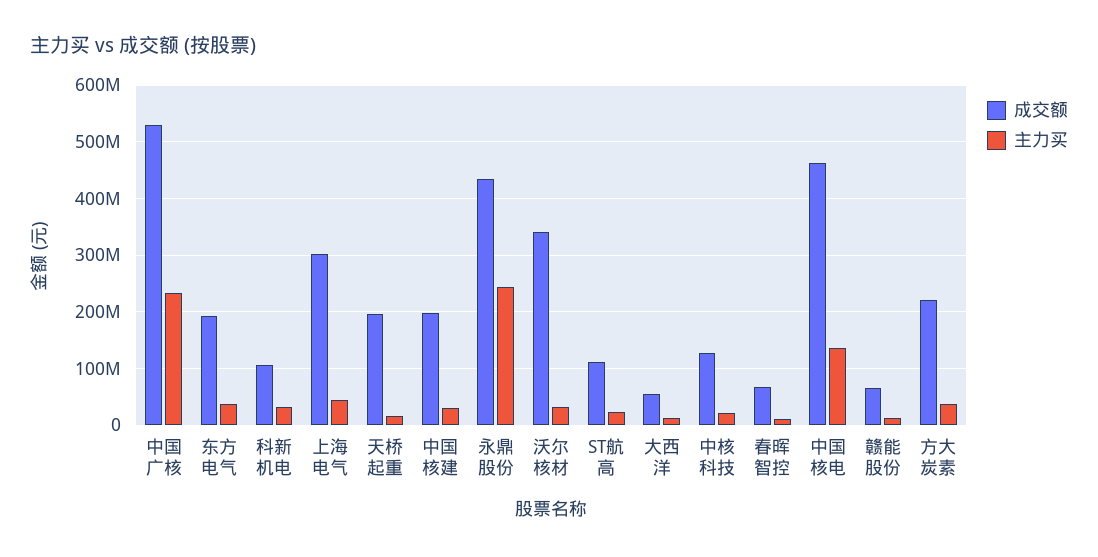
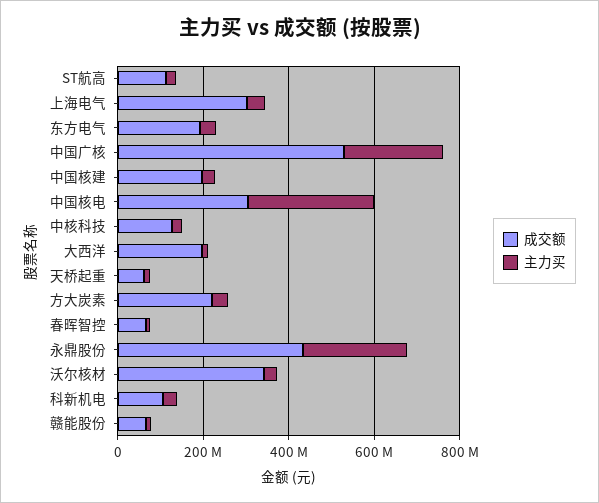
  {
    "成交额": {
      "中国广核": 520000000,
      "东方电气": 200000000,
      "科新机电": 100000000,
      "上海电气": 300000000,
-     "天桥起重": 200000000,
+     "天桥起重": 50000000,
      "中国核建": 200000000,
      "永鼎股份": 440000000,
      "沃尔核材": 340000000,
      "ST航高": 120000000,
-     "大西洋": 60000000,
+     "大西洋": 200000000,
      "中核科技": 120000000,
      "春晖智控": 60000000,
-     "中国核电": 460000000,
+     "中国核电": 300000000,
      "赣能股份": 60000000,
      "方大炭素": 220000000
    },
    "主力买": {
      "中国广核": 240000000,
      "东方电气": 40000000,
      "科新机电": 40000000,
      "上海电气": 40000000,
      "天桥起重": 20000000,
      "中国核建": 20000000,
      "永鼎股份": 240000000,
      "沃尔核材": 40000000,
      "ST航高": 20000000,
      "大西洋": 20000000,
      "中核科技": 20000000,
      "春晖智控": 20000000,
-     "中国核电": 140000000,
+     "中国核电": 300000000,
      "赣能股份": 20000000,
      "方大炭素": 40000000
    }
  }

